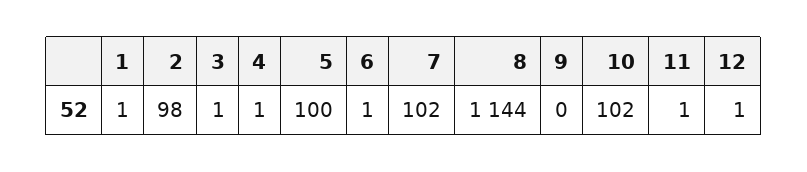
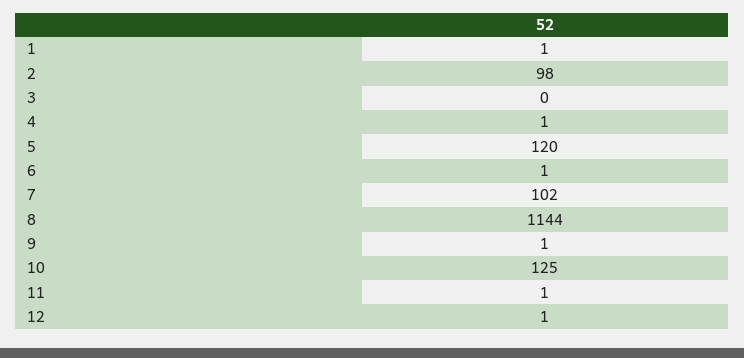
  {
    "1": 1,
    "2": 98,
-   "3": 1,
+   "3": 0,
    "4": 1,
-   "5": 100,
+   "5": 120,
    "6": 1,
    "7": 102,
    "8": 1144,
-   "9": 0,
+   "9": 1,
-   "10": 102,
+   "10": 125,
    "11": 1,
    "12": 1
  }

